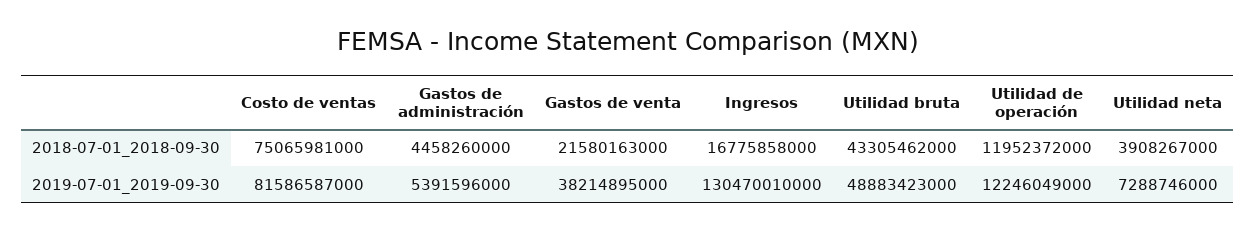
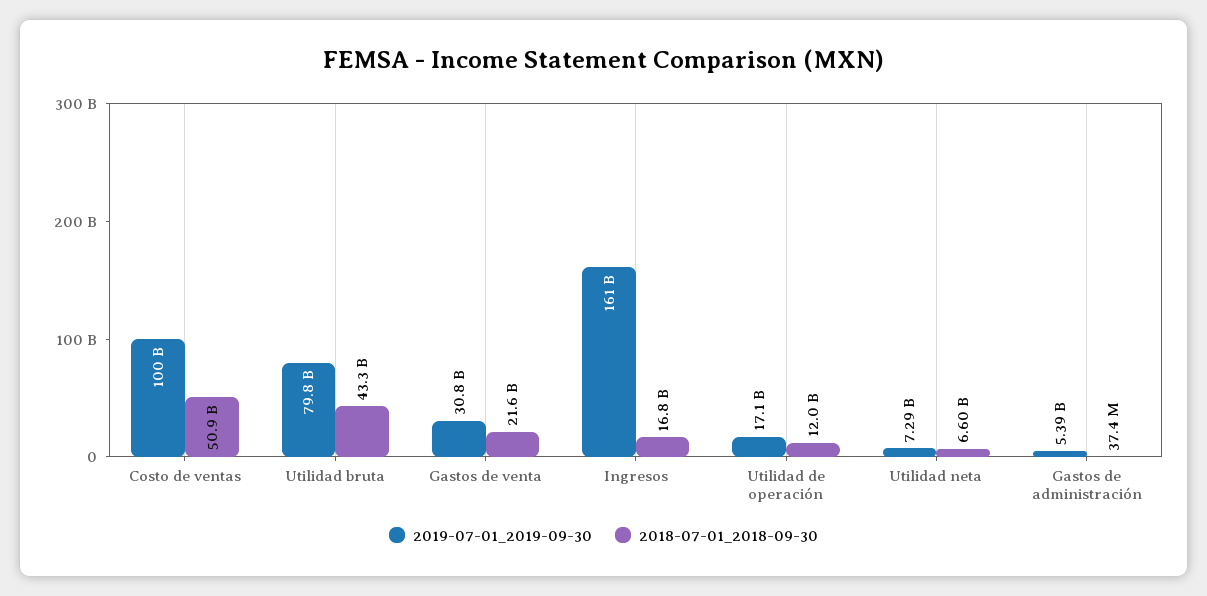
  {
    "2018-07-01_2018-09-30": {
-     "Costo de ventas": 75065981000,
+     "Costo de ventas": 50900000000,
-     "Gastos de administración": 4458260000,
+     "Gastos de administración": 37400000,
      "Gastos de venta": 21580163000,
      "Ingresos": 16775858000,
      "Utilidad bruta": 43305462000,
      "Utilidad de operación": 11952372000,
-     "Utilidad neta": 3908267000
+     "Utilidad neta": 6600000000
    },
    "2019-07-01_2019-09-30": {
-     "Costo de ventas": 81586587000,
+     "Costo de ventas": 100000000000,
      "Gastos de administración": 5391596000,
-     "Gastos de venta": 38214895000,
+     "Gastos de venta": 30800000000,
-     "Ingresos": 130470010000,
+     "Ingresos": 161000000000,
-     "Utilidad bruta": 48883423000,
+     "Utilidad bruta": 79800000000,
-     "Utilidad de operación": 12246049000,
+     "Utilidad de operación": 17100000000,
      "Utilidad neta": 7288746000
    }
  }

